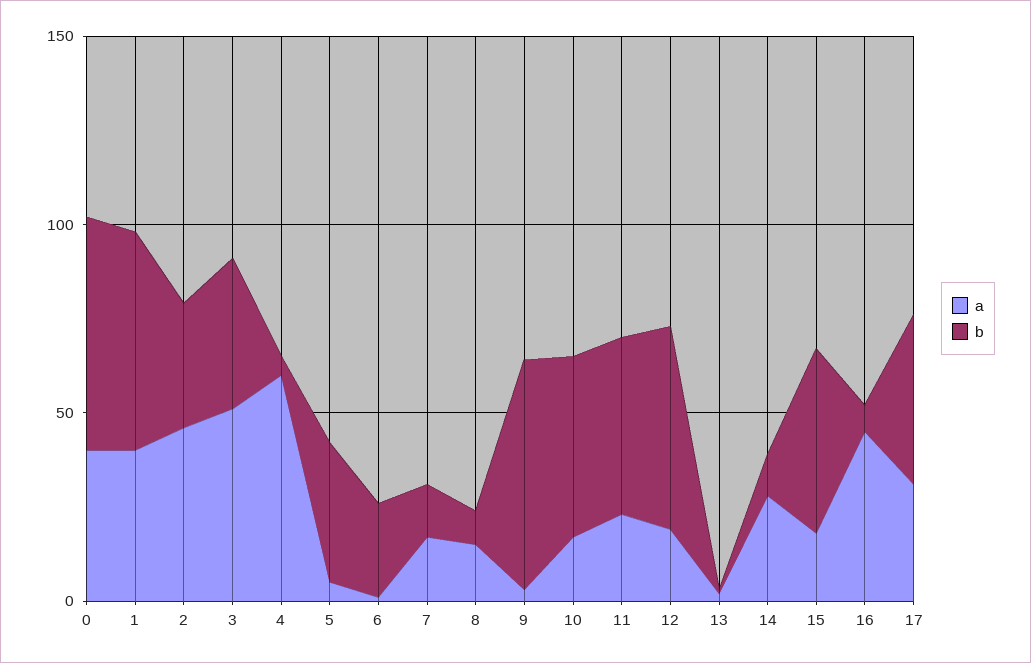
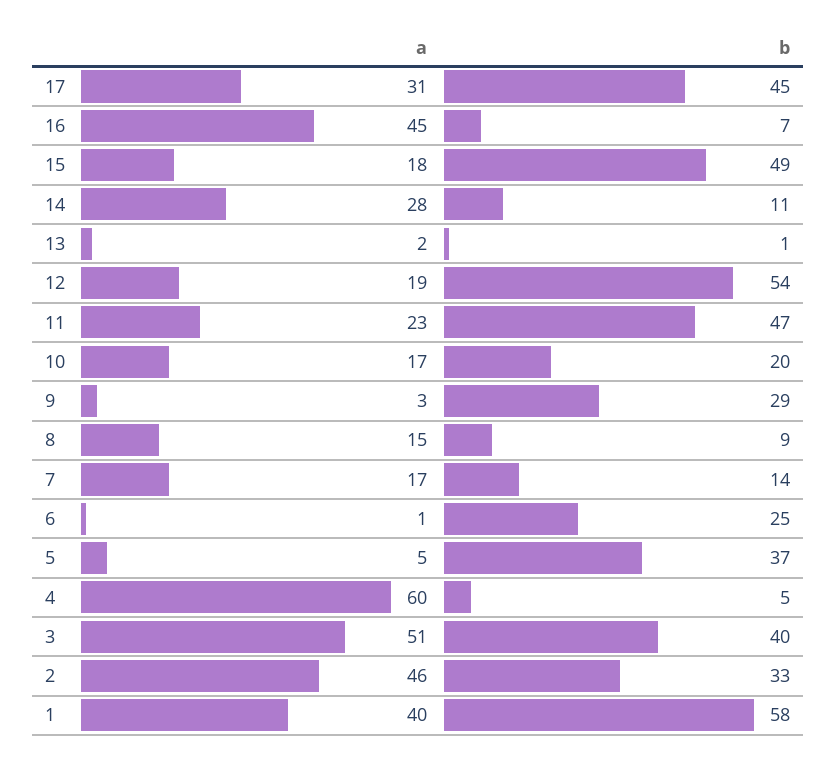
  {
    "a": {
-     "0": 40,
      "1": 40,
      "2": 46,
      "3": 51,
      "4": 60,
      "5": 5,
      "6": 1,
      "7": 17,
      "8": 15,
      "9": 3,
      "10": 17,
      "11": 23,
      "12": 19,
      "13": 2,
      "14": 28,
      "15": 18,
      "16": 45,
      "17": 31
    },
    "b": {
-     "0": 60,
      "1": 58,
      "2": 33,
      "3": 40,
      "4": 5,
      "5": 37,
      "6": 25,
      "7": 14,
      "8": 9,
-     "9": 60,
+     "9": 29,
-     "10": 50,
+     "10": 20,
      "11": 47,
      "12": 54,
      "13": 1,
      "14": 11,
      "15": 49,
      "16": 7,
      "17": 45
    }
  }

